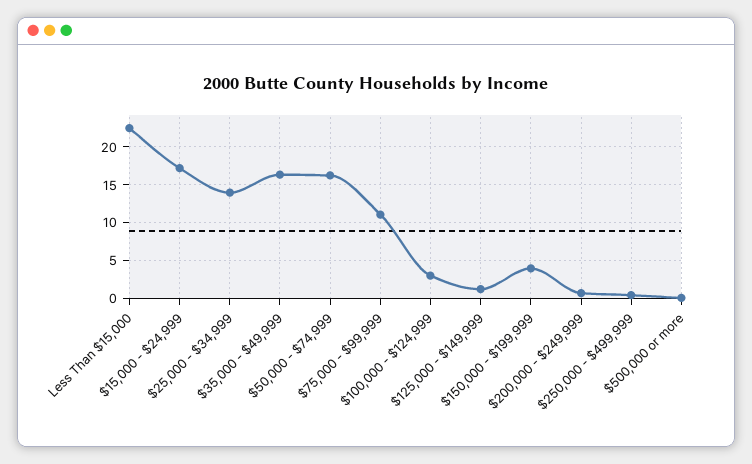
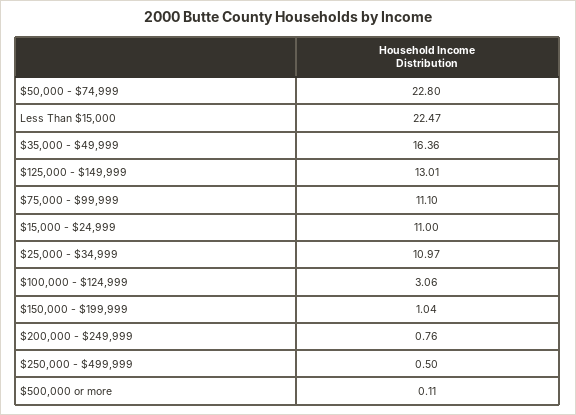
  {
    "Less Than $15,000": 22.47,
-   "$15,000 - $24,999": 17,
+   "$15,000 - $24,999": 11,
-   "$25,000 - $34,999": 14,
+   "$25,000 - $34,999": 10.97,
    "$35,000 - $49,999": 16.36,
-   "$50,000 - $74,999": 16,
+   "$50,000 - $74,999": 22.8,
    "$75,000 - $99,999": 11.1,
    "$100,000 - $124,999": 3.06,
-   "$125,000 - $149,999": 1,
+   "$125,000 - $149,999": 13.01,
-   "$150,000 - $199,999": 4,
+   "$150,000 - $199,999": 1.04,
    "$200,000 - $249,999": 0.76,
    "$250,000 - $499,999": 0.5,
    "$500,000 or more": 0.11
  }

